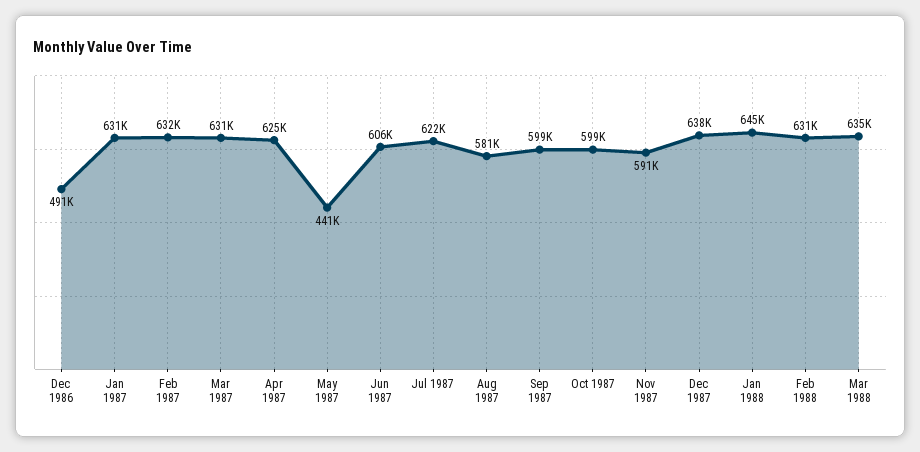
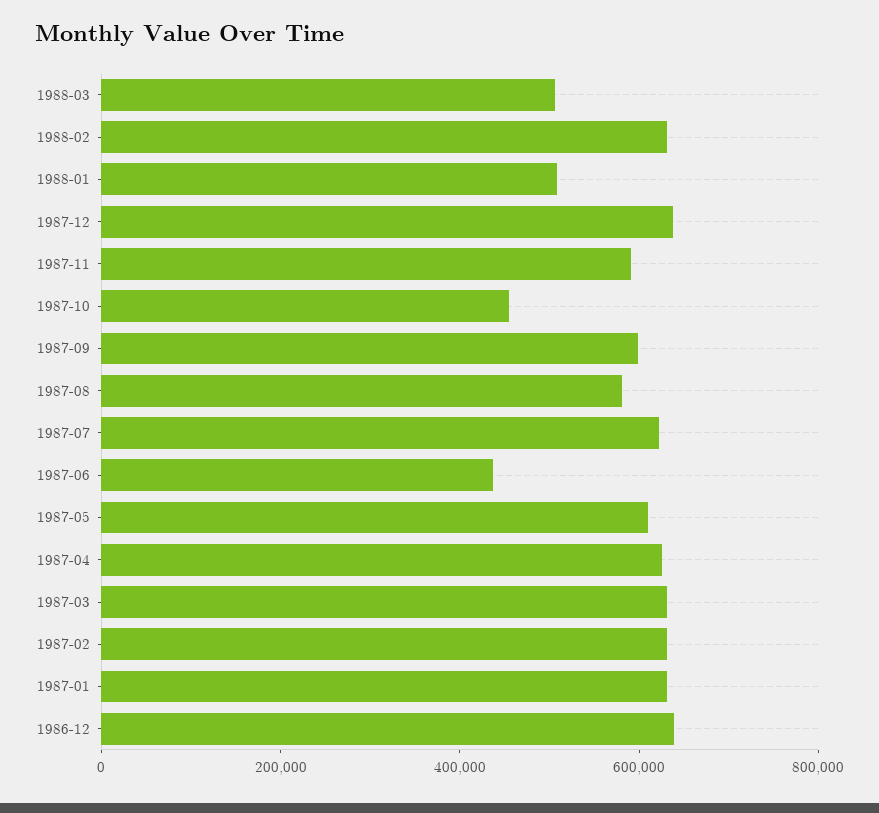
  {
-   "Dec 1986": 491000,
+   "Dec 1986": 650000,
    "Jan 1987": 631000,
    "Feb 1987": 632000,
    "Mar 1987": 631000,
    "Apr 1987": 625000,
-   "May 1987": 441000,
+   "May 1987": 600000,
-   "Jun 1987": 606000,
+   "Jun 1987": 450000,
    "Jul 1987": 622000,
    "Aug 1987": 581000,
    "Sep 1987": 599000,
-   "Oct 1987": 599000,
+   "Oct 1987": 450000,
    "Nov 1987": 591000,
    "Dec 1987": 638000,
-   "Jan 1988": 645000,
+   "Jan 1988": 500000,
    "Feb 1988": 631000,
-   "Mar 1988": 635000
+   "Mar 1988": 500000
  }

